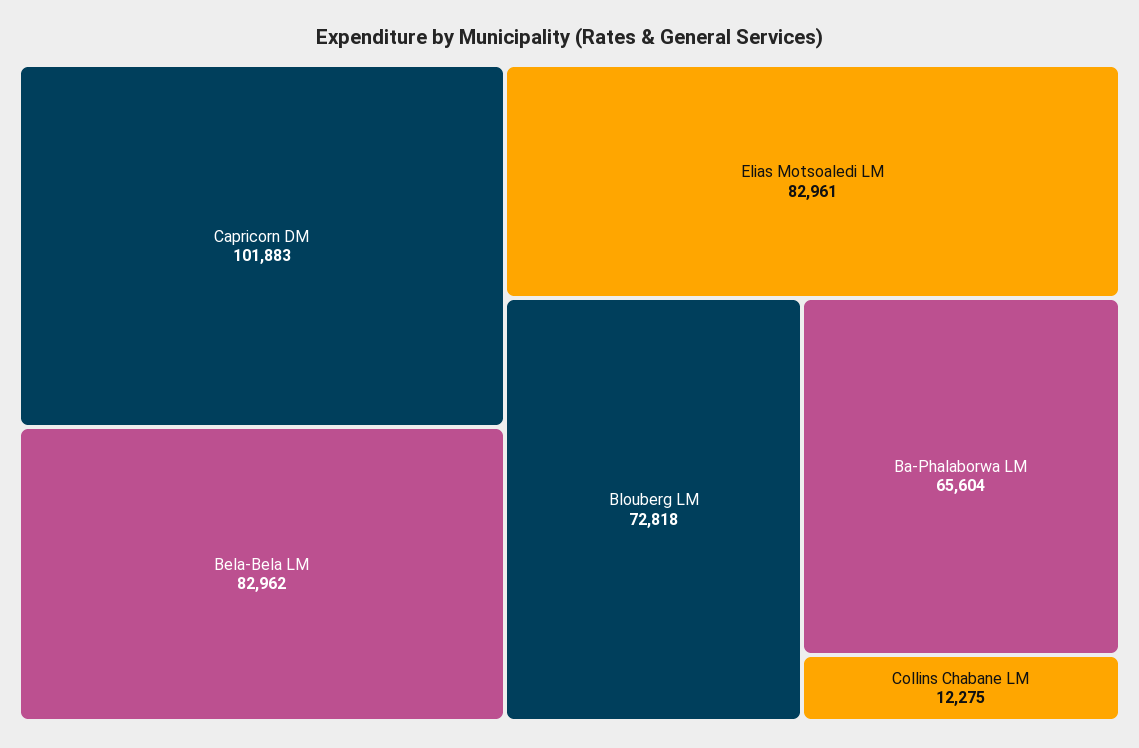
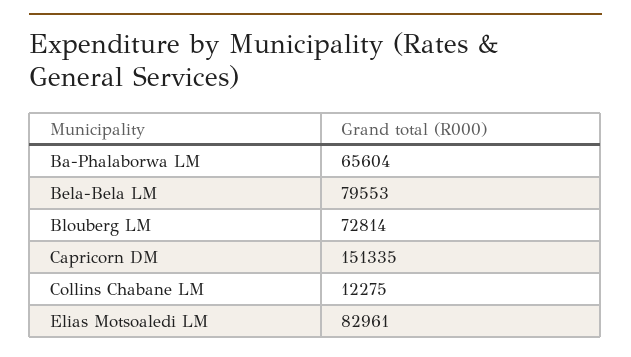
  {
-   "Capricorn DM": 101883,
+   "Capricorn DM": 151335,
-   "Bela-Bela LM": 82962,
+   "Bela-Bela LM": 79553,
    "Elias Motsoaledi LM": 82961,
-   "Blouberg LM": 72818,
+   "Blouberg LM": 72814,
    "Ba-Phalaborwa LM": 65604,
    "Collins Chabane LM": 12275
  }

